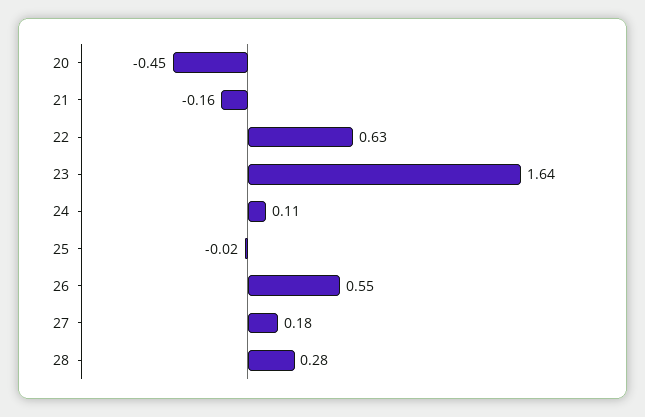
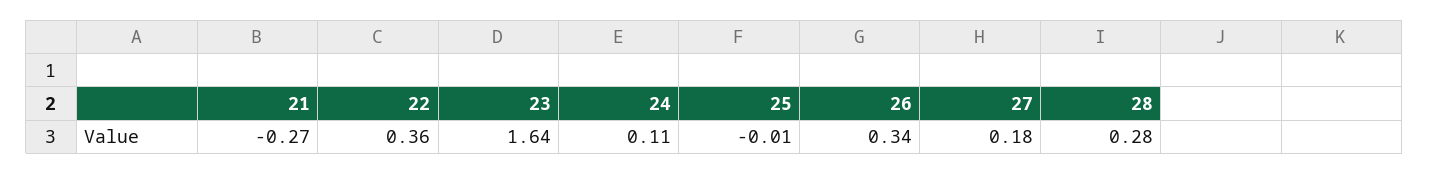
  {
-   "20": -0.45,
-   "21": -0.16,
+   "21": -0.27,
-   "22": 0.63,
+   "22": 0.36,
    "23": 1.64,
    "24": 0.11,
-   "25": -0.02,
+   "25": -0.01,
-   "26": 0.55,
+   "26": 0.34,
    "27": 0.18,
    "28": 0.28
  }

